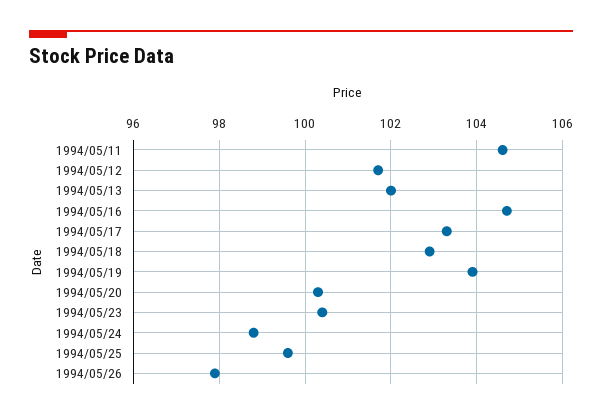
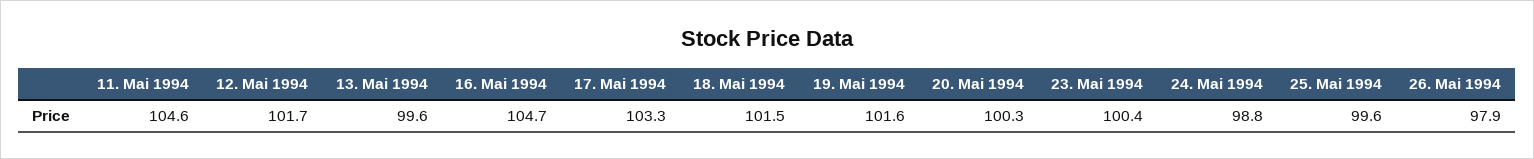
  {
    "1994/05/11": 104.6,
    "1994/05/12": 101.7,
-   "1994/05/13": 102,
+   "1994/05/13": 99.6,
    "1994/05/16": 104.7,
    "1994/05/17": 103.3,
-   "1994/05/18": 103,
+   "1994/05/18": 101.5,
-   "1994/05/19": 104,
+   "1994/05/19": 101.6,
    "1994/05/20": 100.3,
    "1994/05/23": 100.4,
    "1994/05/24": 98.8,
    "1994/05/25": 99.6,
    "1994/05/26": 97.9
  }

